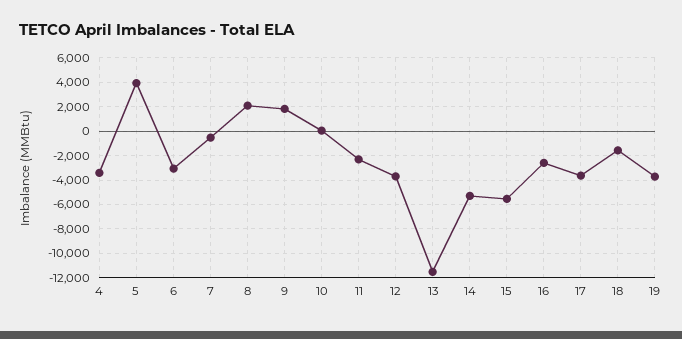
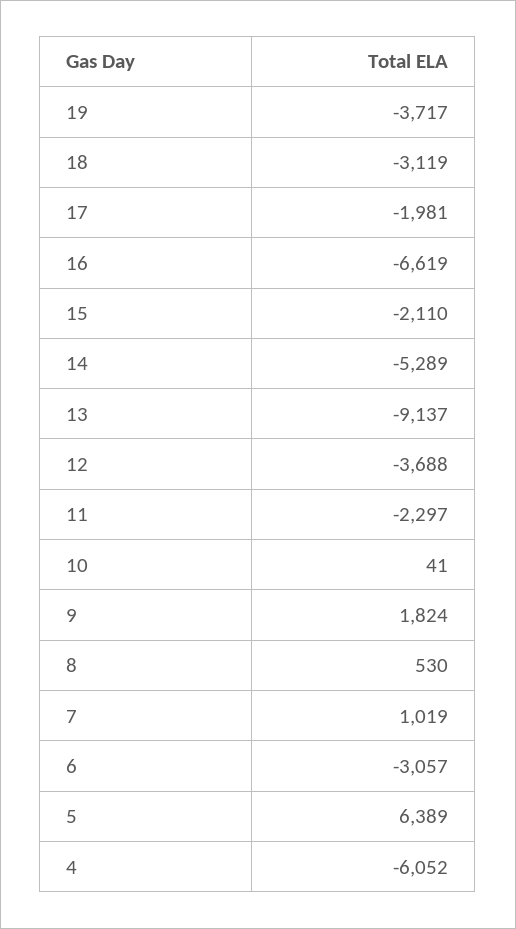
  {
-   "4": -3500,
+   "4": -6052,
-   "5": 4000,
+   "5": 6389,
    "6": -3057,
-   "7": -500,
+   "7": 1019,
-   "8": 2000,
+   "8": 530,
    "9": 1824,
    "10": 41,
    "11": -2297,
    "12": -3688,
-   "13": -11500,
+   "13": -9137,
    "14": -5289,
-   "15": -5500,
+   "15": -2110,
-   "16": -2500,
+   "16": -6619,
-   "17": -3500,
+   "17": -1981,
-   "18": -1500,
+   "18": -3119,
    "19": -3717
  }

